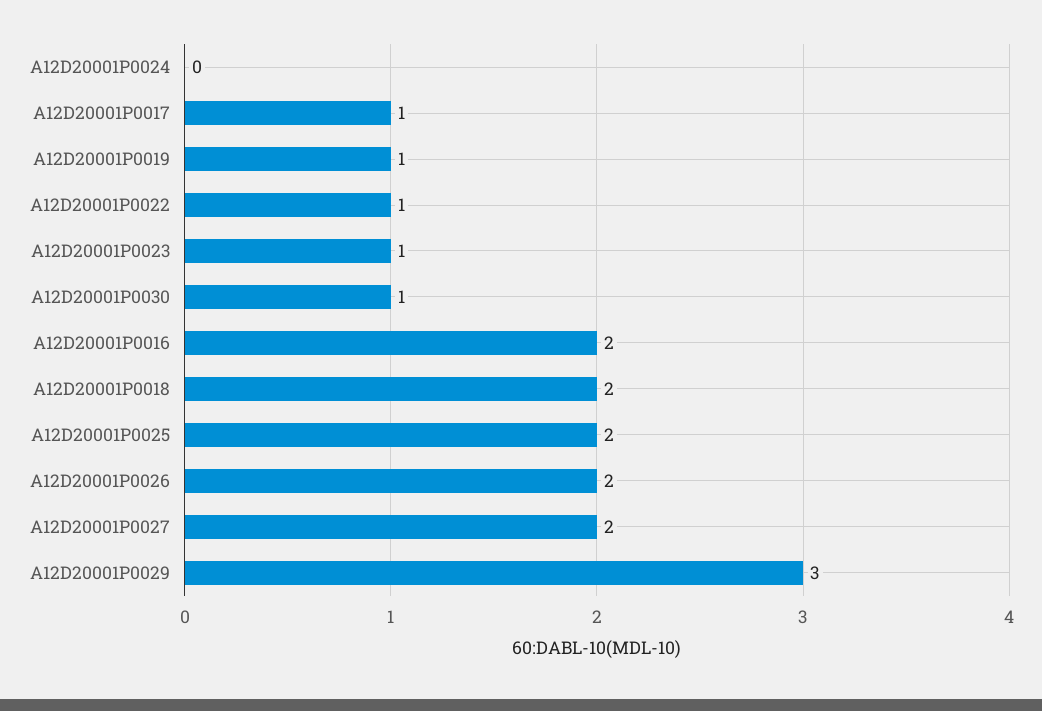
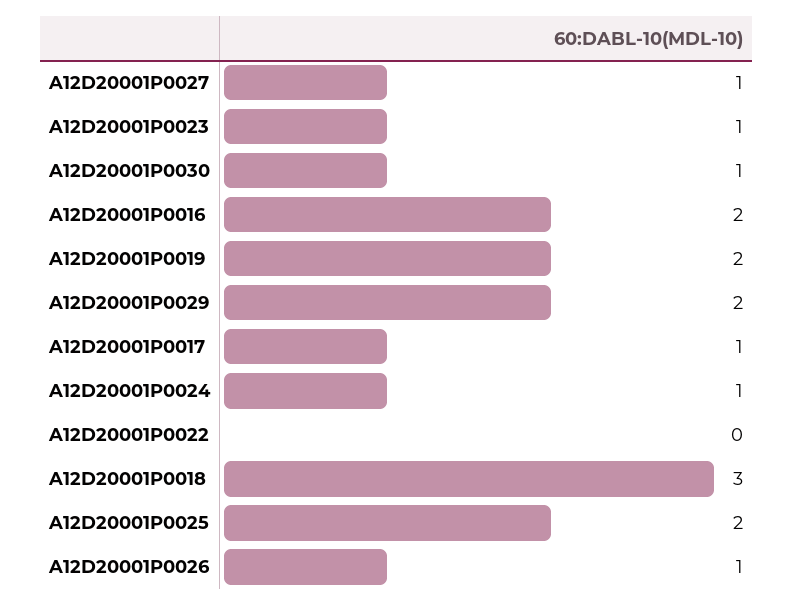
  {
-   "A12D20001P0024": 0,
+   "A12D20001P0024": 1,
    "A12D20001P0017": 1,
-   "A12D20001P0019": 1,
+   "A12D20001P0019": 2,
-   "A12D20001P0022": 1,
+   "A12D20001P0022": 0,
    "A12D20001P0023": 1,
    "A12D20001P0030": 1,
    "A12D20001P0016": 2,
-   "A12D20001P0018": 2,
+   "A12D20001P0018": 3,
    "A12D20001P0025": 2,
-   "A12D20001P0026": 2,
+   "A12D20001P0026": 1,
-   "A12D20001P0027": 2,
+   "A12D20001P0027": 1,
-   "A12D20001P0029": 3
+   "A12D20001P0029": 2
  }

